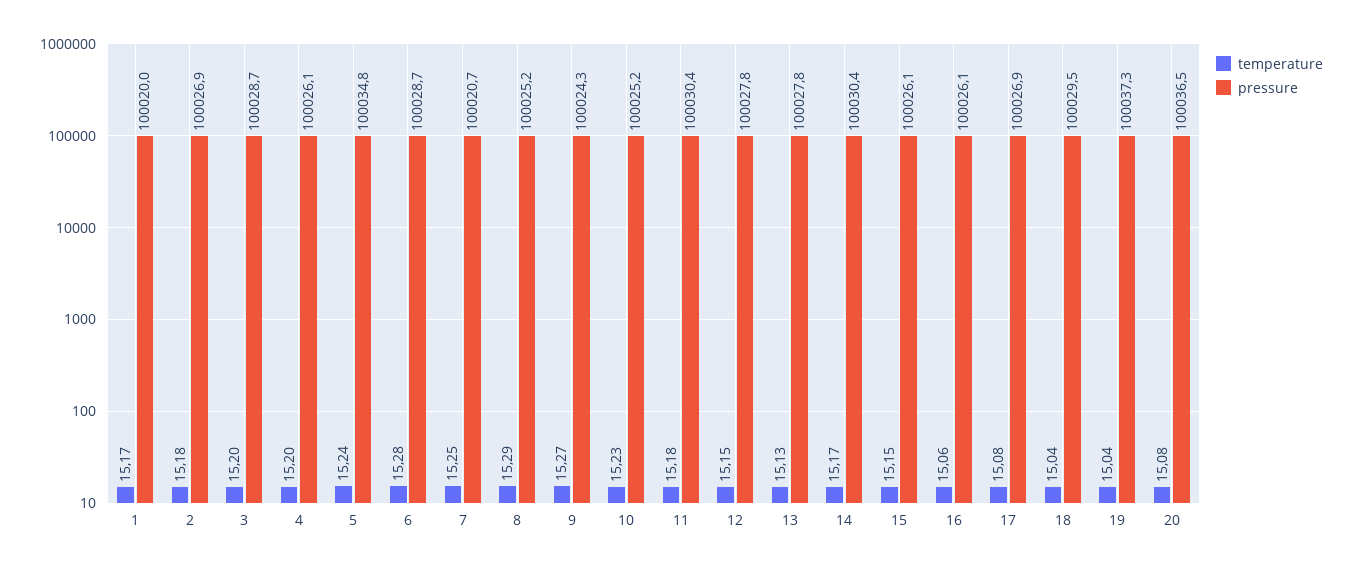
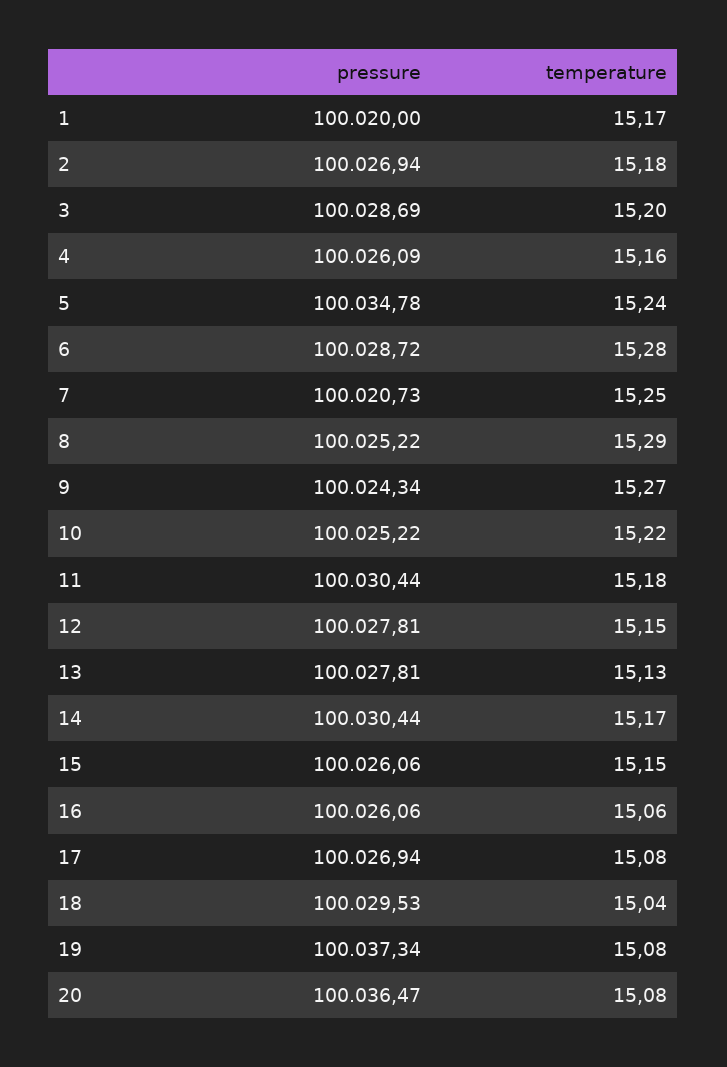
  {
    "temperature": {
      "1": 15.17,
      "2": 15.18,
      "3": 15.2,
-     "4": 15.2,
+     "4": 15.16,
      "5": 15.24,
      "6": 15.28,
      "7": 15.25,
      "8": 15.29,
      "9": 15.27,
-     "10": 15.23,
+     "10": 15.22,
      "11": 15.18,
      "12": 15.15,
      "13": 15.13,
      "14": 15.17,
      "15": 15.15,
      "16": 15.06,
      "17": 15.08,
      "18": 15.04,
-     "19": 15.04,
+     "19": 15.08,
      "20": 15.08
    },
    "pressure": {
      "1": 100020,
      "2": 100026.94,
      "3": 100028.69,
      "4": 100026.09,
      "5": 100034.78,
      "6": 100028.72,
      "7": 100020.73,
      "8": 100025.22,
      "9": 100024.34,
      "10": 100025.22,
      "11": 100030.44,
      "12": 100027.81,
      "13": 100027.81,
      "14": 100030.44,
      "15": 100026.06,
      "16": 100026.06,
      "17": 100026.94,
      "18": 100029.53,
      "19": 100037.34,
      "20": 100036.47
    }
  }

